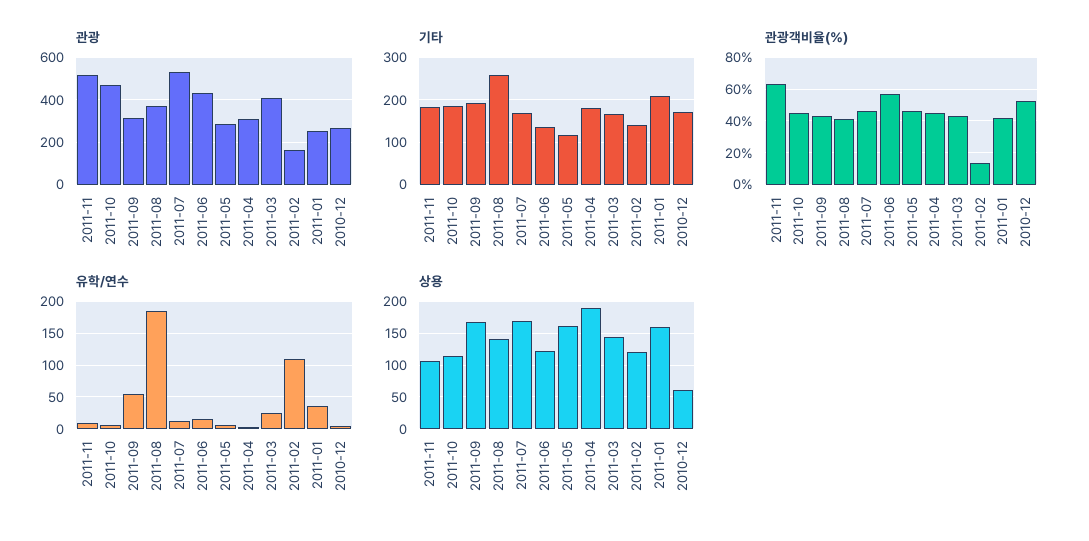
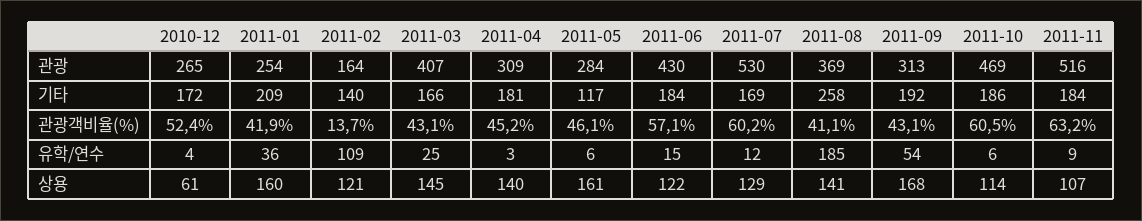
  {
    "관광": {
      "2011-11": 516,
      "2011-10": 469,
      "2011-09": 313,
      "2011-08": 369,
      "2011-07": 530,
      "2011-06": 430,
      "2011-05": 284,
      "2011-04": 309,
      "2011-03": 407,
      "2011-02": 164,
      "2011-01": 254,
      "2010-12": 265
    },
    "기타": {
      "2011-11": 184,
      "2011-10": 186,
      "2011-09": 192,
      "2011-08": 258,
      "2011-07": 169,
-     "2011-06": 140,
+     "2011-06": 184,
      "2011-05": 117,
      "2011-04": 181,
      "2011-03": 166,
      "2011-02": 140,
      "2011-01": 209,
      "2010-12": 172
    },
    "관광객비율(%)": {
      "2011-11": 63.2,
-     "2011-10": 45,
+     "2011-10": 60.5,
      "2011-09": 43.1,
      "2011-08": 41.1,
-     "2011-07": 45,
+     "2011-07": 60.2,
      "2011-06": 57.1,
      "2011-05": 46.1,
      "2011-04": 45.2,
      "2011-03": 43.1,
      "2011-02": 13.7,
      "2011-01": 41.9,
      "2010-12": 52.4
    },
    "유학/연수": {
      "2011-11": 9,
      "2011-10": 6,
      "2011-09": 54,
      "2011-08": 185,
      "2011-07": 12,
      "2011-06": 15,
      "2011-05": 6,
      "2011-04": 3,
      "2011-03": 25,
      "2011-02": 109,
      "2011-01": 36,
      "2010-12": 4
    },
    "상용": {
      "2011-11": 107,
      "2011-10": 114,
      "2011-09": 168,
      "2011-08": 141,
-     "2011-07": 170,
+     "2011-07": 129,
      "2011-06": 122,
      "2011-05": 161,
-     "2011-04": 190,
+     "2011-04": 140,
      "2011-03": 145,
      "2011-02": 121,
      "2011-01": 160,
      "2010-12": 61
    }
  }

